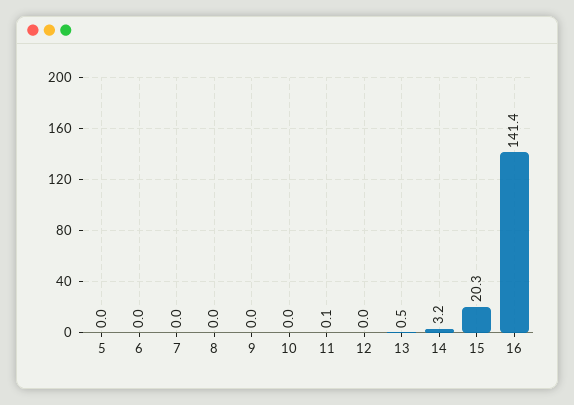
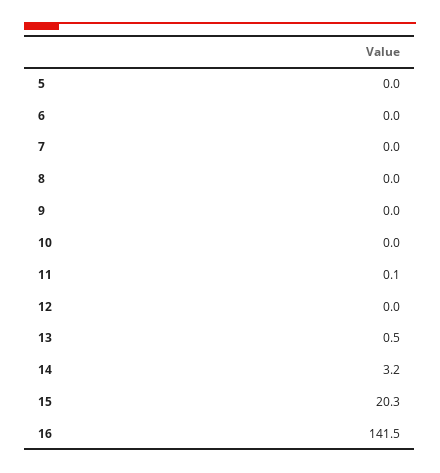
  {
    "5": 0,
    "6": 0,
    "7": 0,
    "8": 0,
    "9": 0,
    "10": 0,
    "11": 0.1,
    "12": 0,
    "13": 0.5,
    "14": 3.2,
    "15": 20.3,
-   "16": 141.4
+   "16": 141.5
  }

